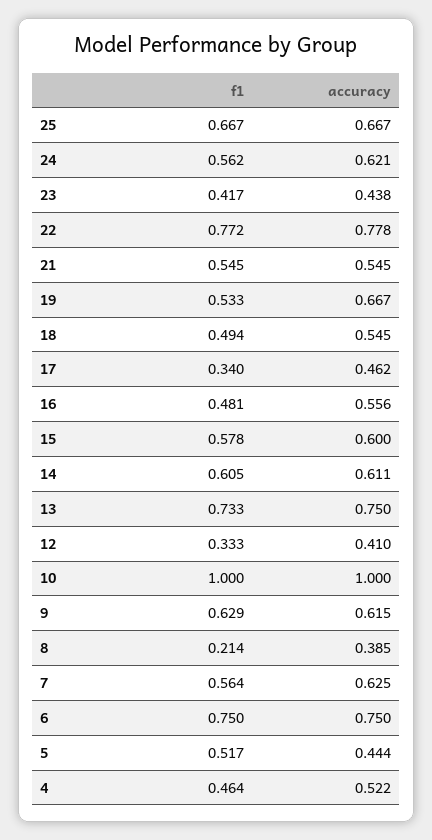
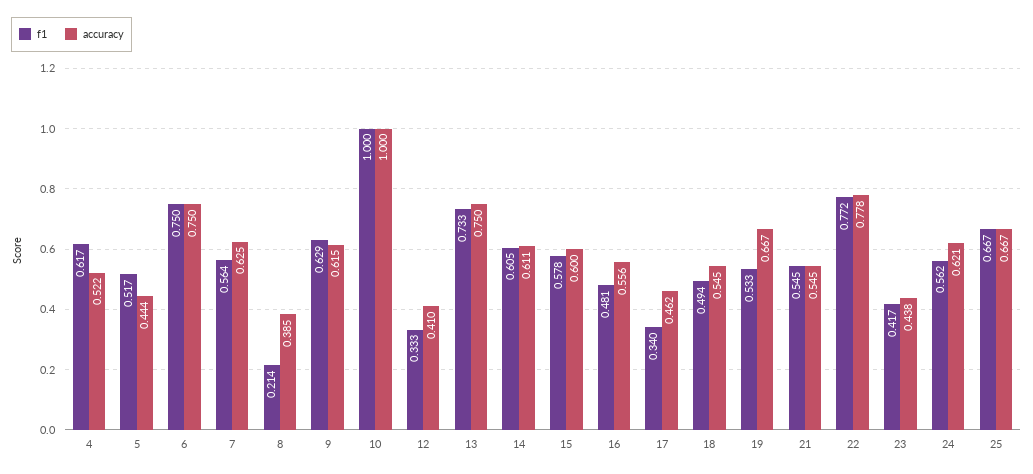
  {
    "f1": {
      "25": 0.667,
      "24": 0.562,
      "23": 0.417,
      "22": 0.772,
      "21": 0.545,
      "19": 0.533,
      "18": 0.494,
      "17": 0.34,
      "16": 0.481,
      "15": 0.578,
      "14": 0.605,
      "13": 0.733,
      "12": 0.333,
      "10": 1,
      "9": 0.629,
      "8": 0.214,
      "7": 0.564,
      "6": 0.75,
      "5": 0.517,
-     "4": 0.464
+     "4": 0.617
    },
    "accuracy": {
      "25": 0.667,
      "24": 0.621,
      "23": 0.438,
      "22": 0.778,
      "21": 0.545,
      "19": 0.667,
      "18": 0.545,
      "17": 0.462,
      "16": 0.556,
      "15": 0.6,
      "14": 0.611,
      "13": 0.75,
      "12": 0.41,
      "10": 1,
      "9": 0.615,
      "8": 0.385,
      "7": 0.625,
      "6": 0.75,
      "5": 0.444,
      "4": 0.522
    }
  }

